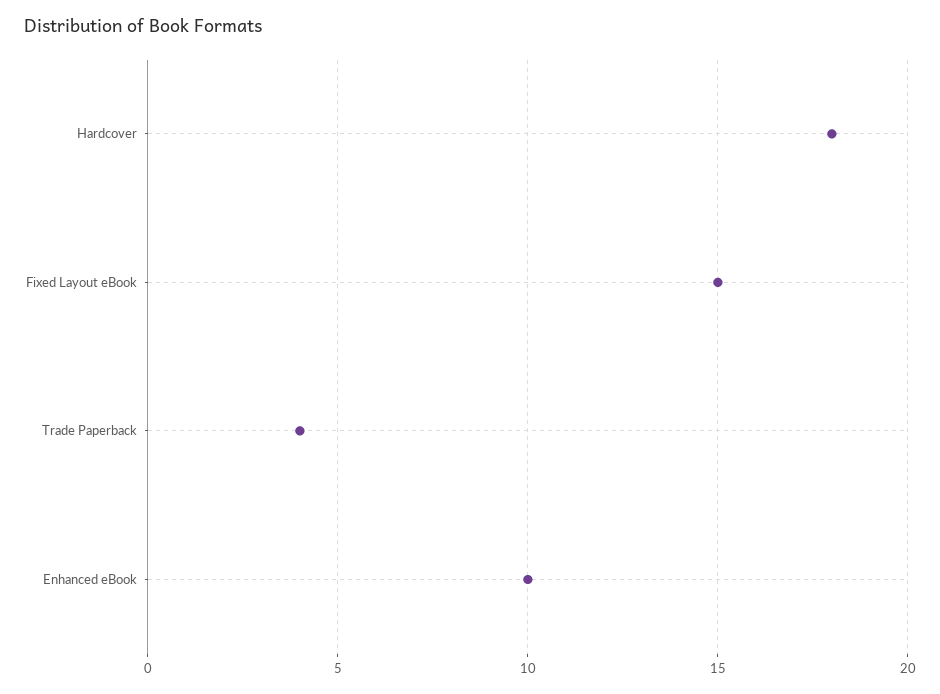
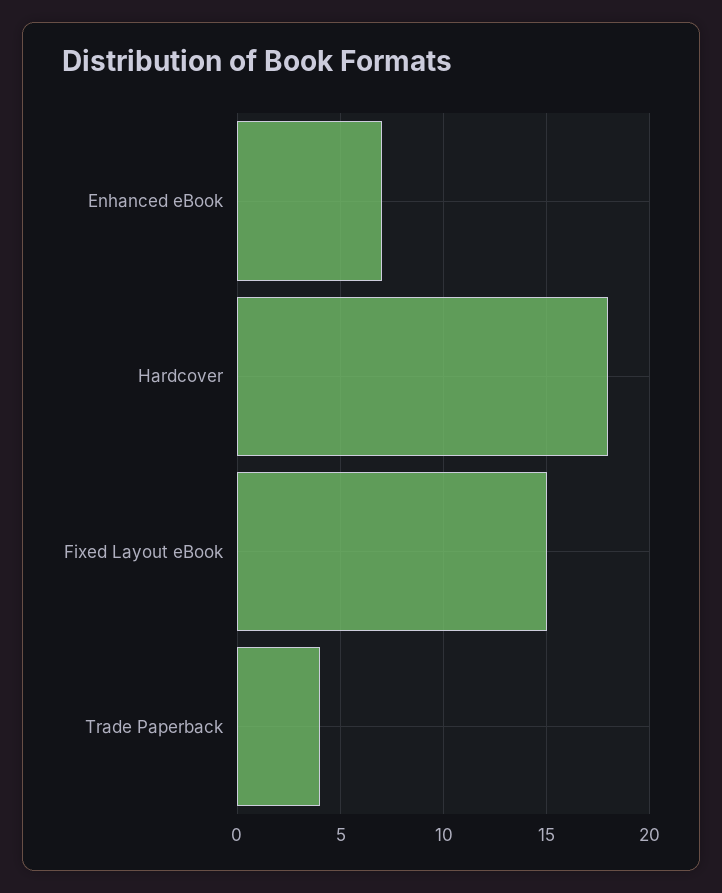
  {
    "Hardcover": 18,
    "Fixed Layout eBook": 15,
    "Trade Paperback": 4,
-   "Enhanced eBook": 10
+   "Enhanced eBook": 7
  }

